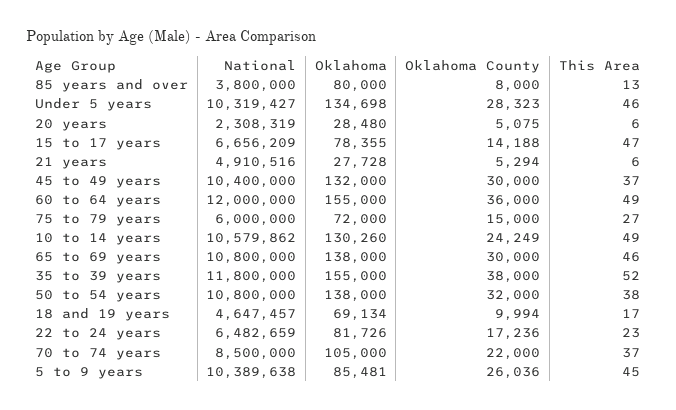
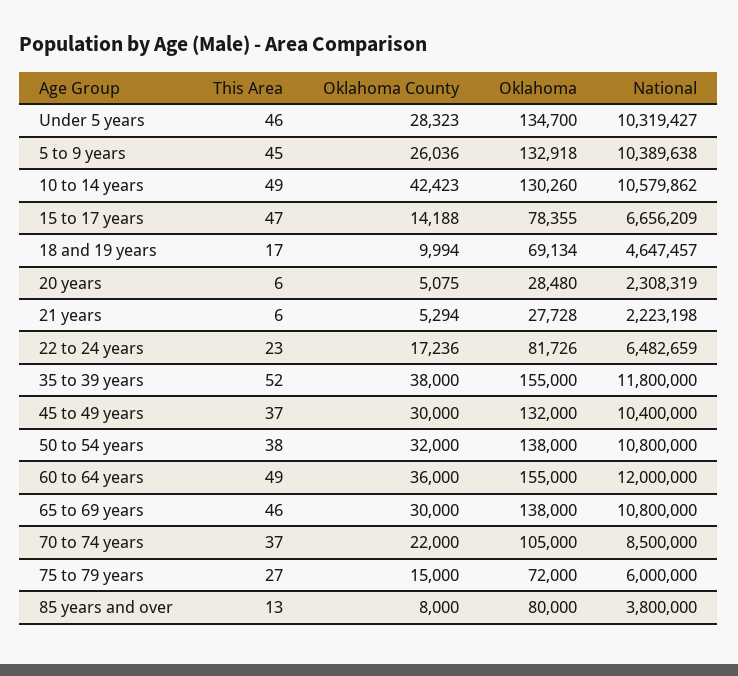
  {
    "National": {
      "85 years and over": 3800000,
      "Under 5 years": 10319427,
      "20 years": 2308319,
      "15 to 17 years": 6656209,
-     "21 years": 4910516,
+     "21 years": 2223198,
      "45 to 49 years": 10400000,
      "60 to 64 years": 12000000,
      "75 to 79 years": 6000000,
      "10 to 14 years": 10579862,
      "65 to 69 years": 10800000,
      "35 to 39 years": 11800000,
      "50 to 54 years": 10800000,
      "18 and 19 years": 4647457,
      "22 to 24 years": 6482659,
      "70 to 74 years": 8500000,
      "5 to 9 years": 10389638
    },
    "Oklahoma": {
      "85 years and over": 80000,
-     "Under 5 years": 134698,
+     "Under 5 years": 134700,
      "20 years": 28480,
      "15 to 17 years": 78355,
      "21 years": 27728,
      "45 to 49 years": 132000,
      "60 to 64 years": 155000,
      "75 to 79 years": 72000,
      "10 to 14 years": 130260,
      "65 to 69 years": 138000,
      "35 to 39 years": 155000,
      "50 to 54 years": 138000,
      "18 and 19 years": 69134,
      "22 to 24 years": 81726,
      "70 to 74 years": 105000,
-     "5 to 9 years": 85481
+     "5 to 9 years": 132918
    },
    "Oklahoma County": {
      "85 years and over": 8000,
      "Under 5 years": 28323,
      "20 years": 5075,
      "15 to 17 years": 14188,
      "21 years": 5294,
      "45 to 49 years": 30000,
      "60 to 64 years": 36000,
      "75 to 79 years": 15000,
-     "10 to 14 years": 24249,
+     "10 to 14 years": 42423,
      "65 to 69 years": 30000,
      "35 to 39 years": 38000,
      "50 to 54 years": 32000,
      "18 and 19 years": 9994,
      "22 to 24 years": 17236,
      "70 to 74 years": 22000,
      "5 to 9 years": 26036
    },
    "This Area": {
      "85 years and over": 13,
      "Under 5 years": 46,
      "20 years": 6,
      "15 to 17 years": 47,
      "21 years": 6,
      "45 to 49 years": 37,
      "60 to 64 years": 49,
      "75 to 79 years": 27,
      "10 to 14 years": 49,
      "65 to 69 years": 46,
      "35 to 39 years": 52,
      "50 to 54 years": 38,
      "18 and 19 years": 17,
      "22 to 24 years": 23,
      "70 to 74 years": 37,
      "5 to 9 years": 45
    }
  }

